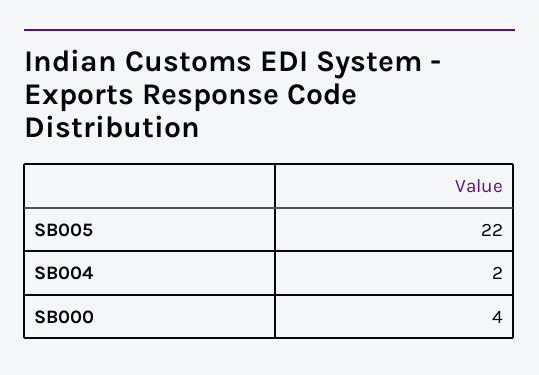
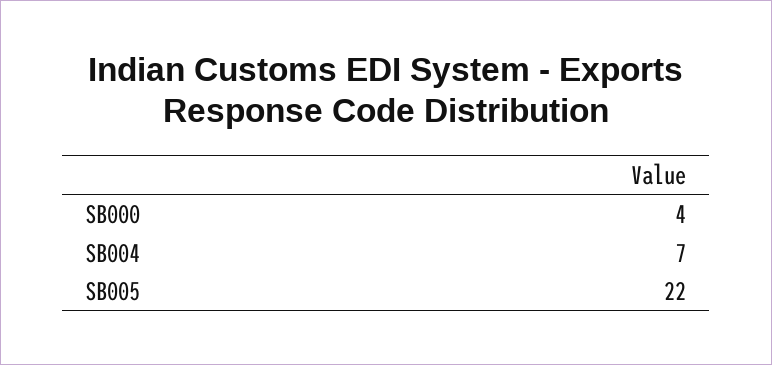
  {
    "SB005": 22,
-   "SB004": 2,
+   "SB004": 7,
    "SB000": 4
  }

